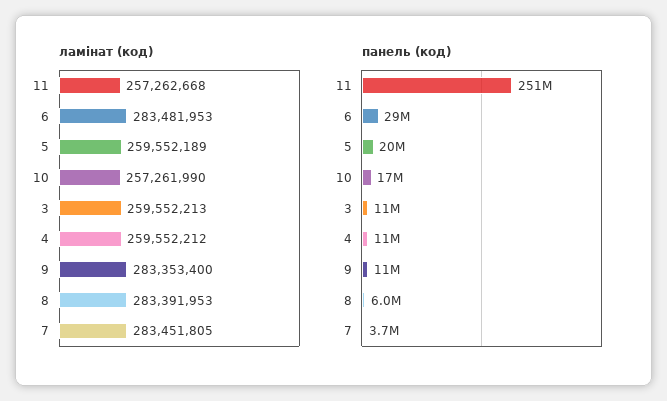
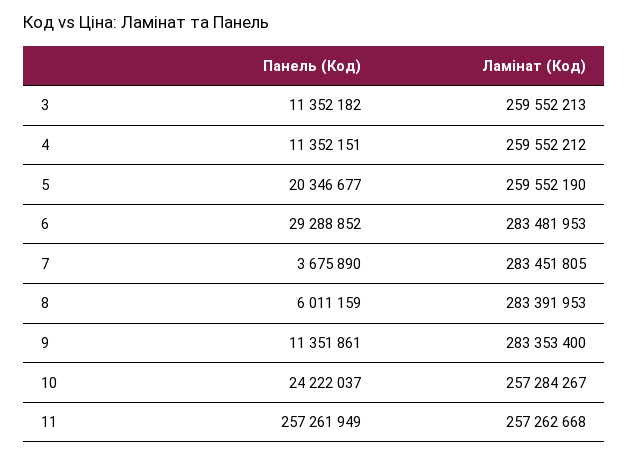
  {
    "ламінат (код)": {
      "11": 257262668,
      "6": 283481953,
-     "5": 259552189,
+     "5": 259552190,
-     "10": 257261990,
+     "10": 257284267,
      "3": 259552213,
      "4": 259552212,
      "9": 283353400,
      "8": 283391953,
      "7": 283451805
    },
    "панель (код)": {
-     "11": 251000000,
+     "11": 257261949,
      "6": 29288852,
      "5": 20346677,
-     "10": 17000000,
+     "10": 24222037,
      "3": 11352182,
      "4": 11352151,
      "9": 11351861,
      "8": 6011159,
      "7": 3675890
    }
  }

